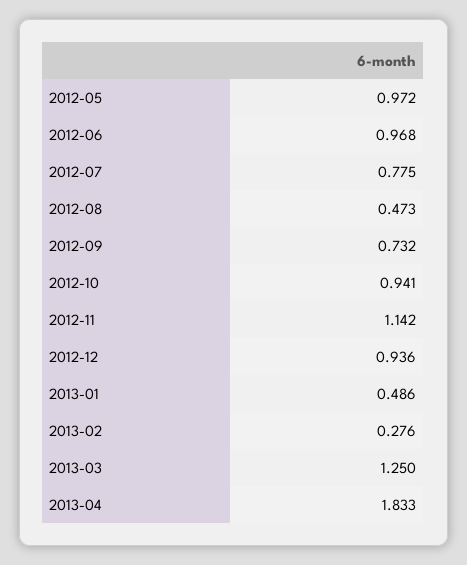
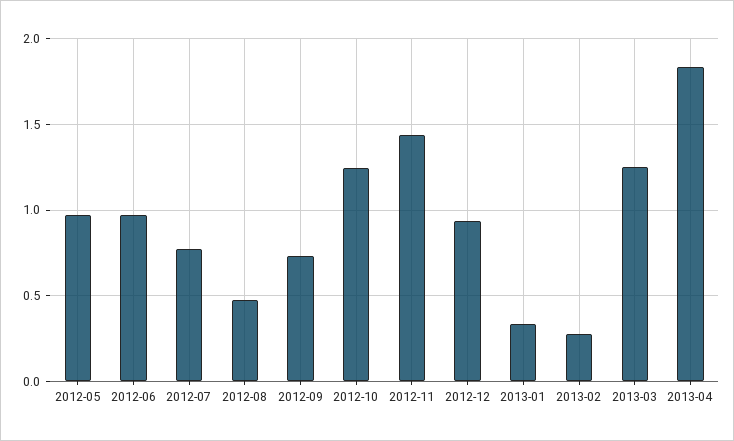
  {
    "2012-05": 0.972,
    "2012-06": 0.968,
    "2012-07": 0.775,
    "2012-08": 0.473,
    "2012-09": 0.732,
-   "2012-10": 0.941,
+   "2012-10": 1.25,
-   "2012-11": 1.142,
+   "2012-11": 1.45,
    "2012-12": 0.936,
-   "2013-01": 0.486,
+   "2013-01": 0.35,
    "2013-02": 0.276,
    "2013-03": 1.25,
    "2013-04": 1.833
  }

